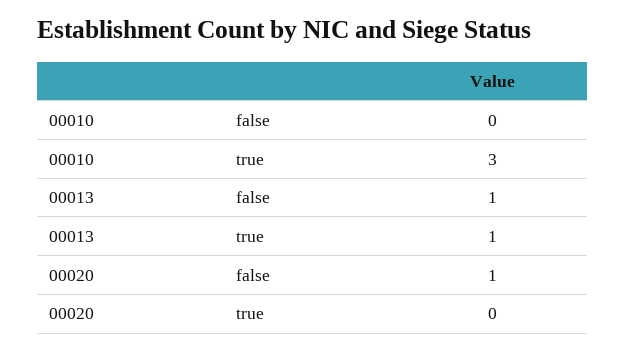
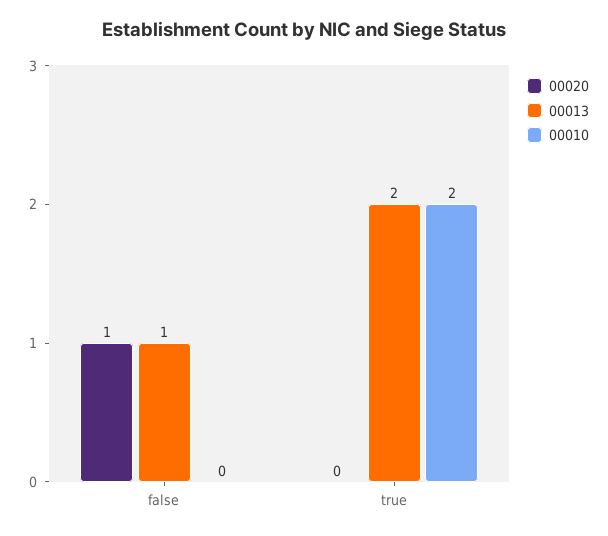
  {
    "00010": {
      "false": 0,
-     "true": 3
+     "true": 2
    },
    "00013": {
      "false": 1,
-     "true": 1
+     "true": 2
    },
    "00020": {
      "false": 1,
      "true": 0
    }
  }

